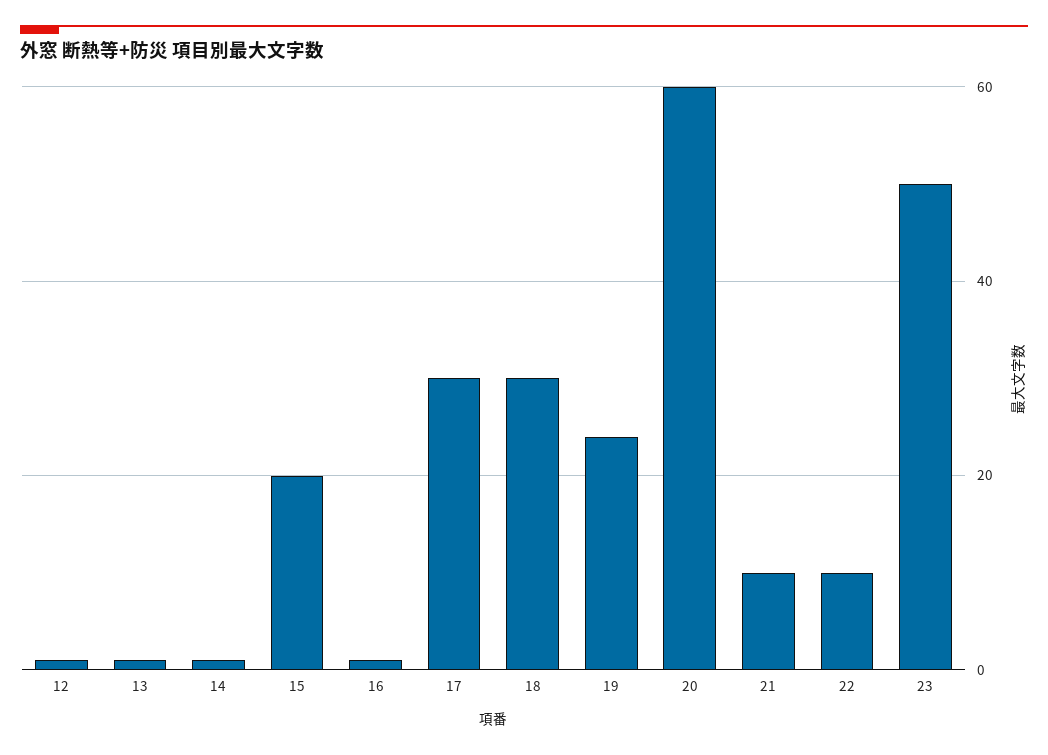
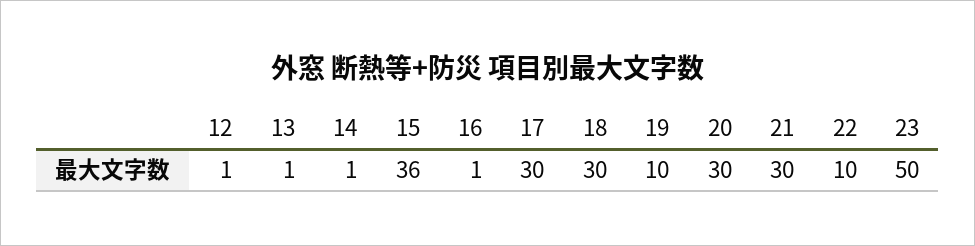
  {
    "12": 1,
    "13": 1,
    "14": 1,
-   "15": 20,
+   "15": 36,
    "16": 1,
    "17": 30,
    "18": 30,
-   "19": 25,
+   "19": 10,
-   "20": 60,
+   "20": 30,
-   "21": 10,
+   "21": 30,
    "22": 10,
    "23": 50
  }

